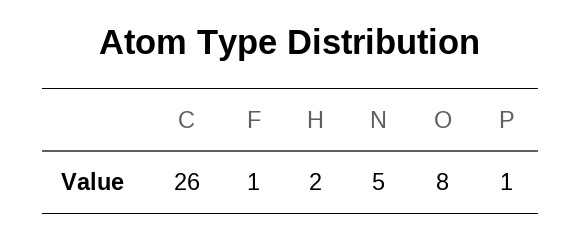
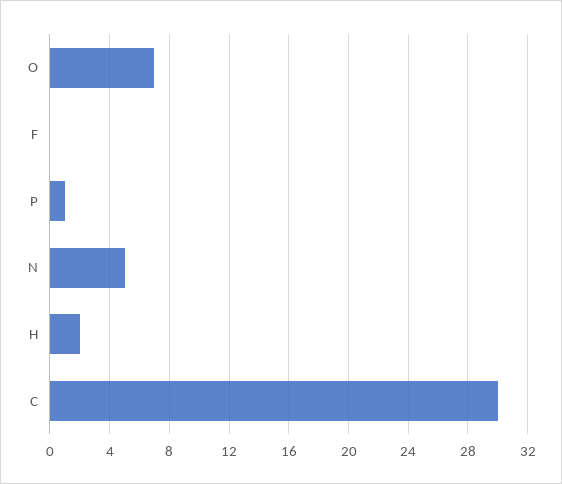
  {
-   "C": 26,
+   "C": 30,
-   "F": 1,
+   "F": 0,
    "H": 2,
    "N": 5,
-   "O": 8,
+   "O": 7,
    "P": 1
  }

